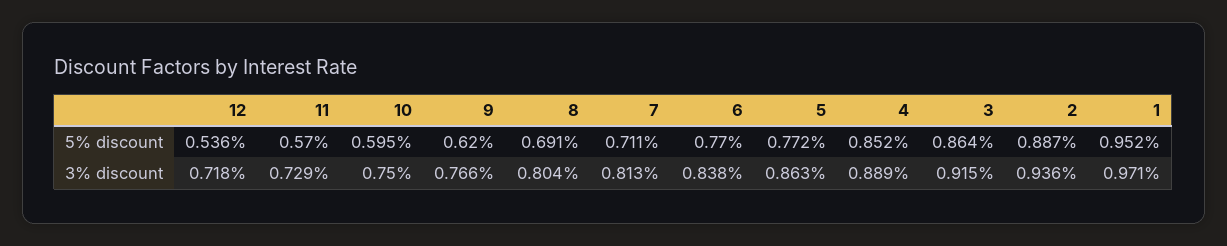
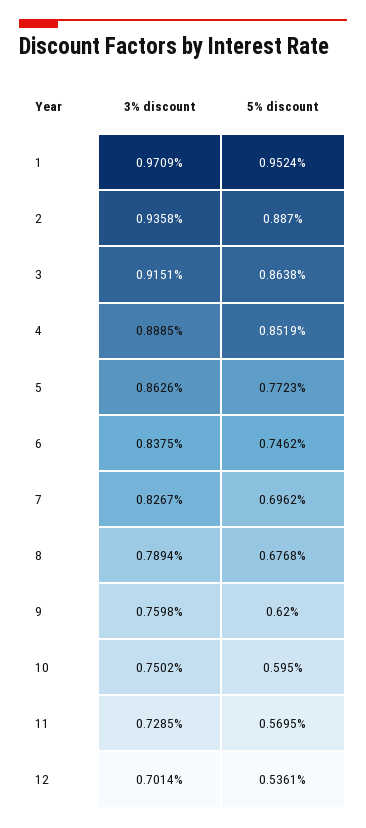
  {
    "12": {
      "5% discount": 0.5361,
-     "3% discount": 0.718
+     "3% discount": 0.7014
    },
    "11": {
      "5% discount": 0.5695,
      "3% discount": 0.7285
    },
    "10": {
      "5% discount": 0.595,
      "3% discount": 0.7502
    },
    "9": {
      "5% discount": 0.62,
-     "3% discount": 0.766
+     "3% discount": 0.7598
    },
    "8": {
-     "5% discount": 0.691,
+     "5% discount": 0.6768,
-     "3% discount": 0.804
+     "3% discount": 0.7894
    },
    "7": {
-     "5% discount": 0.711,
+     "5% discount": 0.6962,
-     "3% discount": 0.813
+     "3% discount": 0.8267
    },
    "6": {
-     "5% discount": 0.77,
+     "5% discount": 0.7462,
      "3% discount": 0.8375
    },
    "5": {
      "5% discount": 0.7723,
      "3% discount": 0.8626
    },
    "4": {
      "5% discount": 0.8519,
      "3% discount": 0.8885
    },
    "3": {
      "5% discount": 0.8638,
      "3% discount": 0.9151
    },
    "2": {
      "5% discount": 0.887,
      "3% discount": 0.9358
    },
    "1": {
      "5% discount": 0.9524,
      "3% discount": 0.9709
    }
  }

